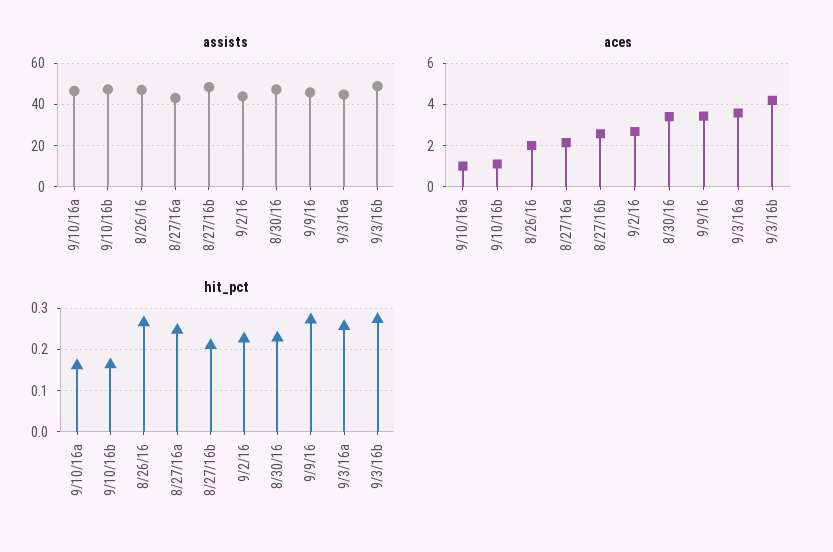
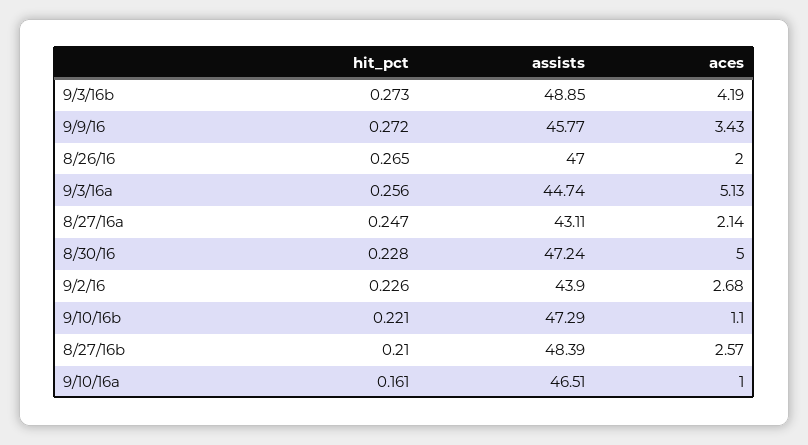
  {
    "assists": {
      "9/10/16a": 46.51,
      "9/10/16b": 47.29,
      "8/26/16": 47,
      "8/27/16a": 43.11,
      "8/27/16b": 48.39,
      "9/2/16": 43.9,
      "8/30/16": 47.24,
      "9/9/16": 45.77,
      "9/3/16a": 44.74,
      "9/3/16b": 48.85
    },
    "aces": {
      "9/10/16a": 1,
      "9/10/16b": 1.1,
      "8/26/16": 2,
      "8/27/16a": 2.14,
      "8/27/16b": 2.57,
      "9/2/16": 2.68,
-     "8/30/16": 3.5,
+     "8/30/16": 5,
      "9/9/16": 3.43,
-     "9/3/16a": 3.5,
+     "9/3/16a": 5.13,
      "9/3/16b": 4.19
    },
    "hit_pct": {
      "9/10/16a": 0.161,
-     "9/10/16b": 0.16,
+     "9/10/16b": 0.221,
      "8/26/16": 0.265,
      "8/27/16a": 0.247,
      "8/27/16b": 0.21,
      "9/2/16": 0.226,
      "8/30/16": 0.228,
      "9/9/16": 0.272,
      "9/3/16a": 0.256,
      "9/3/16b": 0.273
    }
  }

